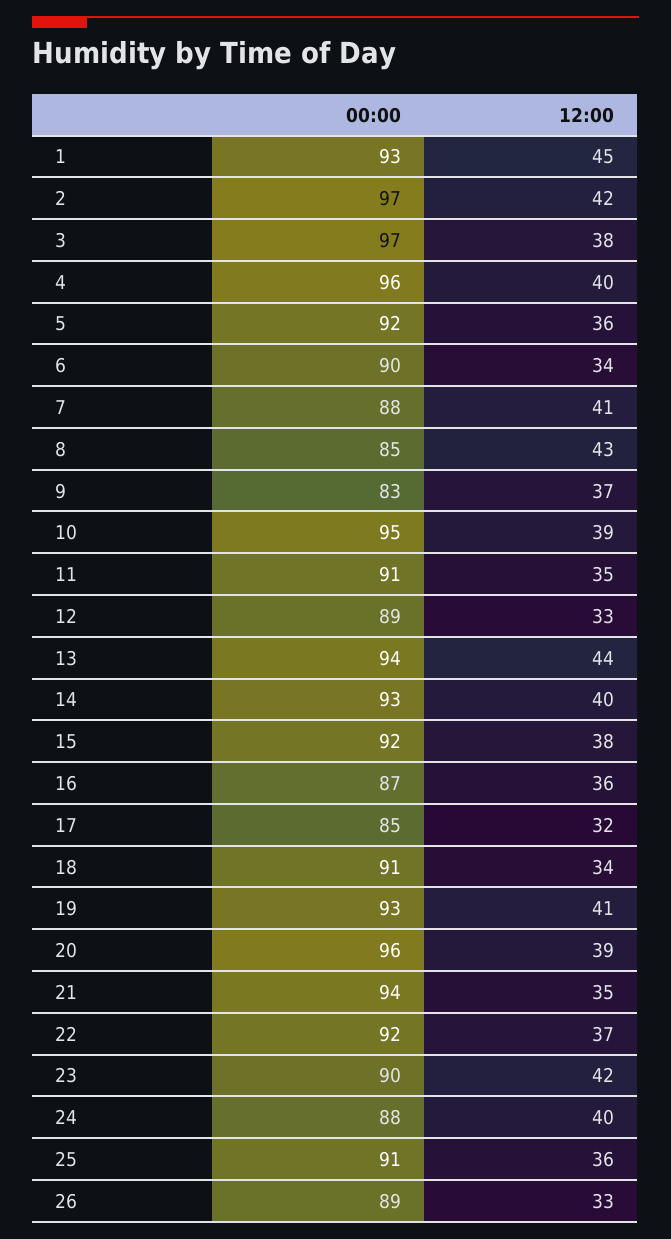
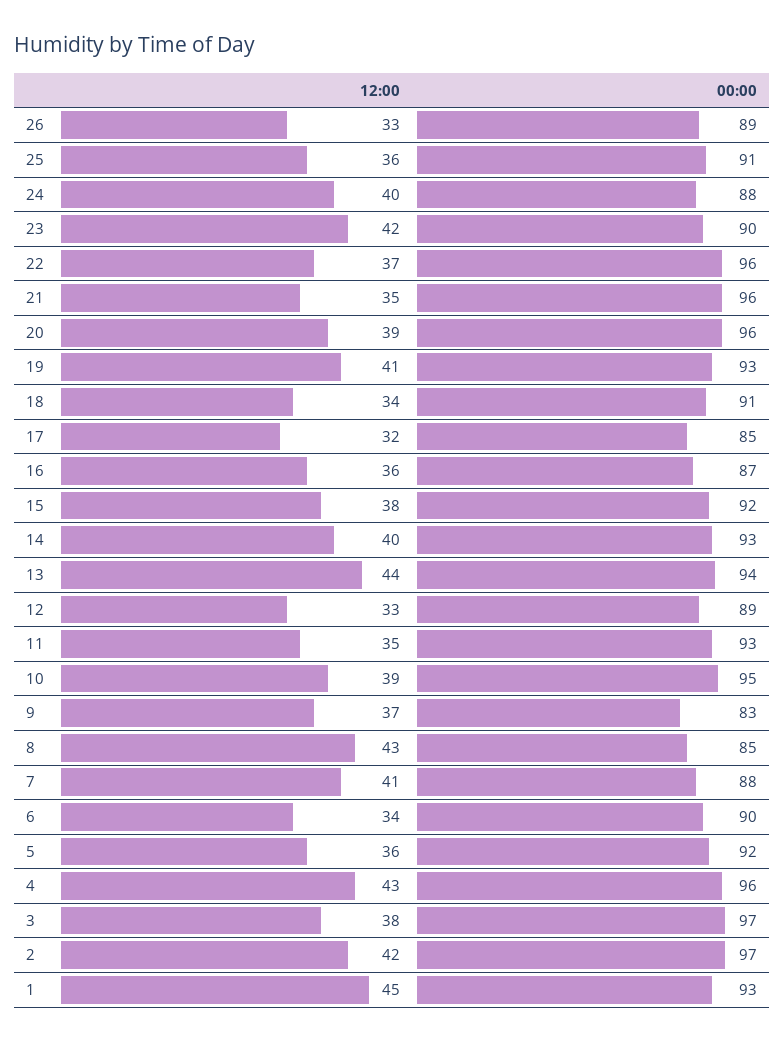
  {
    "00:00": {
      "1": 93,
      "2": 97,
      "3": 97,
      "4": 96,
      "5": 92,
      "6": 90,
      "7": 88,
      "8": 85,
      "9": 83,
      "10": 95,
-     "11": 91,
+     "11": 93,
      "12": 89,
      "13": 94,
      "14": 93,
      "15": 92,
      "16": 87,
      "17": 85,
      "18": 91,
      "19": 93,
      "20": 96,
-     "21": 94,
+     "21": 96,
-     "22": 92,
+     "22": 96,
      "23": 90,
      "24": 88,
      "25": 91,
      "26": 89
    },
    "12:00": {
      "1": 45,
      "2": 42,
      "3": 38,
-     "4": 40,
+     "4": 43,
      "5": 36,
      "6": 34,
      "7": 41,
      "8": 43,
      "9": 37,
      "10": 39,
      "11": 35,
      "12": 33,
      "13": 44,
      "14": 40,
      "15": 38,
      "16": 36,
      "17": 32,
      "18": 34,
      "19": 41,
      "20": 39,
      "21": 35,
      "22": 37,
      "23": 42,
      "24": 40,
      "25": 36,
      "26": 33
    }
  }

